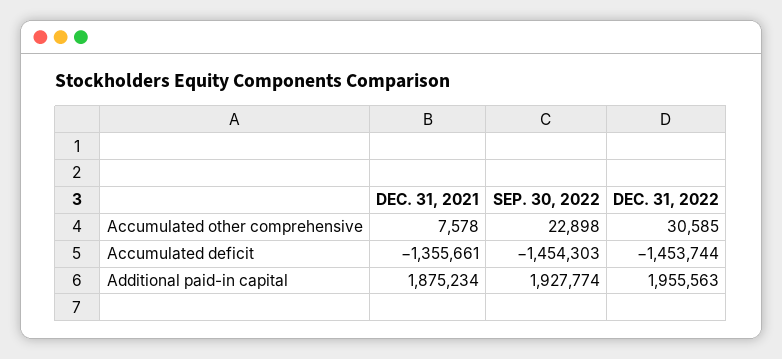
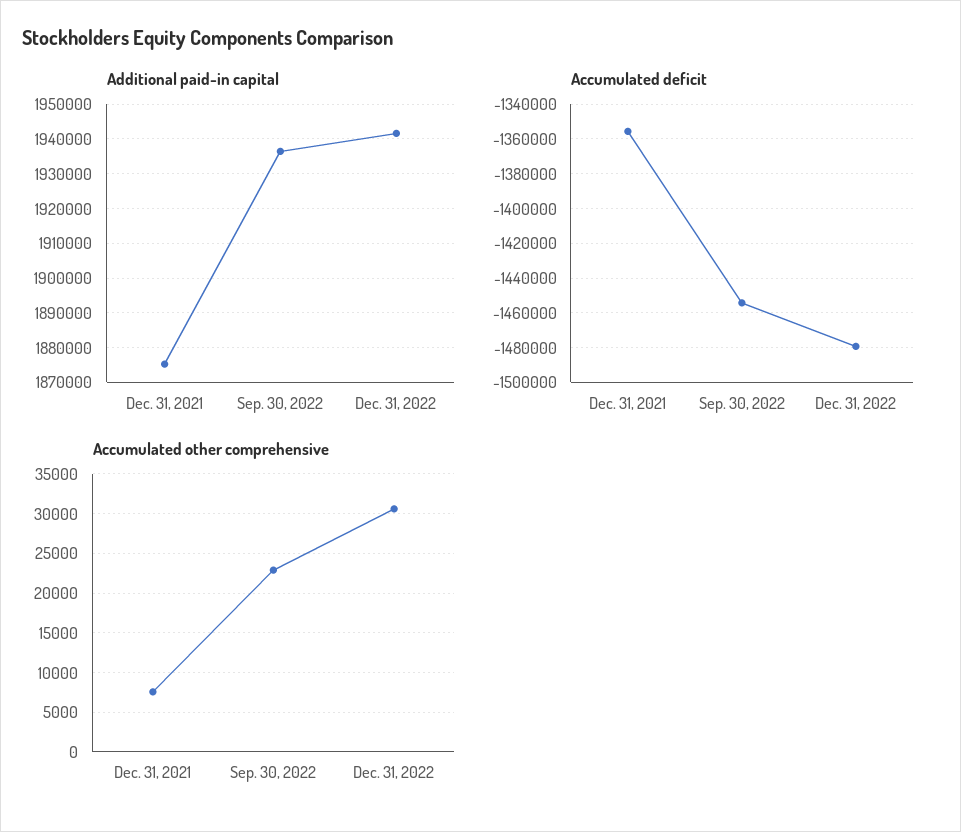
  {
    "Accumulated other comprehensive": {
      "DEC. 31, 2021": 7578,
      "SEP. 30, 2022": 22898,
      "DEC. 31, 2022": 30585
    },
    "Accumulated deficit": {
      "DEC. 31, 2021": -1355661,
      "SEP. 30, 2022": -1454303,
-     "DEC. 31, 2022": -1453744
+     "DEC. 31, 2022": -1480000
    },
    "Additional paid-in capital": {
      "DEC. 31, 2021": 1875234,
-     "SEP. 30, 2022": 1927774,
+     "SEP. 30, 2022": 1936000,
-     "DEC. 31, 2022": 1955563
+     "DEC. 31, 2022": 1942000
    }
  }

